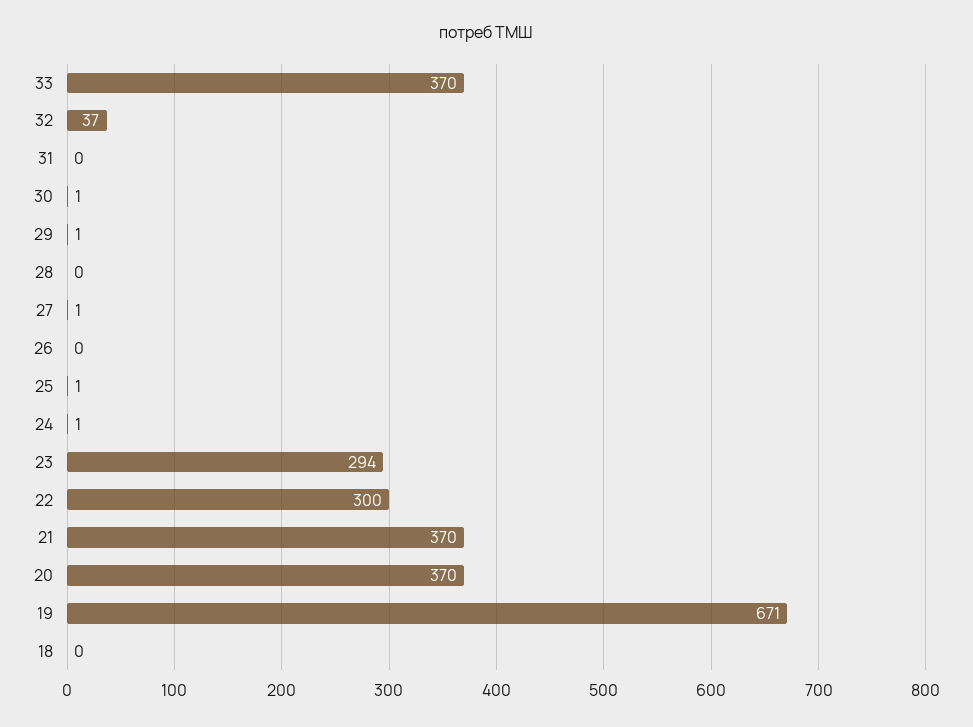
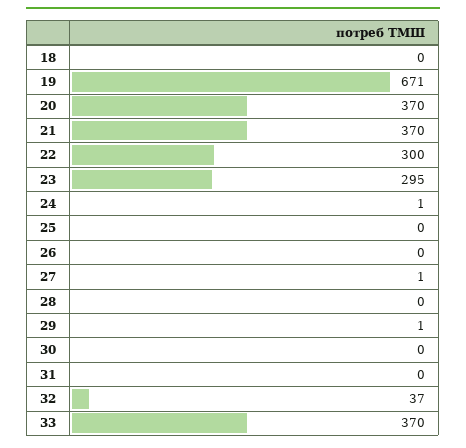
  {
    "33": 370,
    "32": 37,
    "31": 0,
-   "30": 1,
+   "30": 0,
    "29": 1,
    "28": 0,
    "27": 1,
    "26": 0,
-   "25": 1,
+   "25": 0,
    "24": 1,
-   "23": 294,
+   "23": 295,
    "22": 300,
    "21": 370,
    "20": 370,
    "19": 671,
    "18": 0
  }

